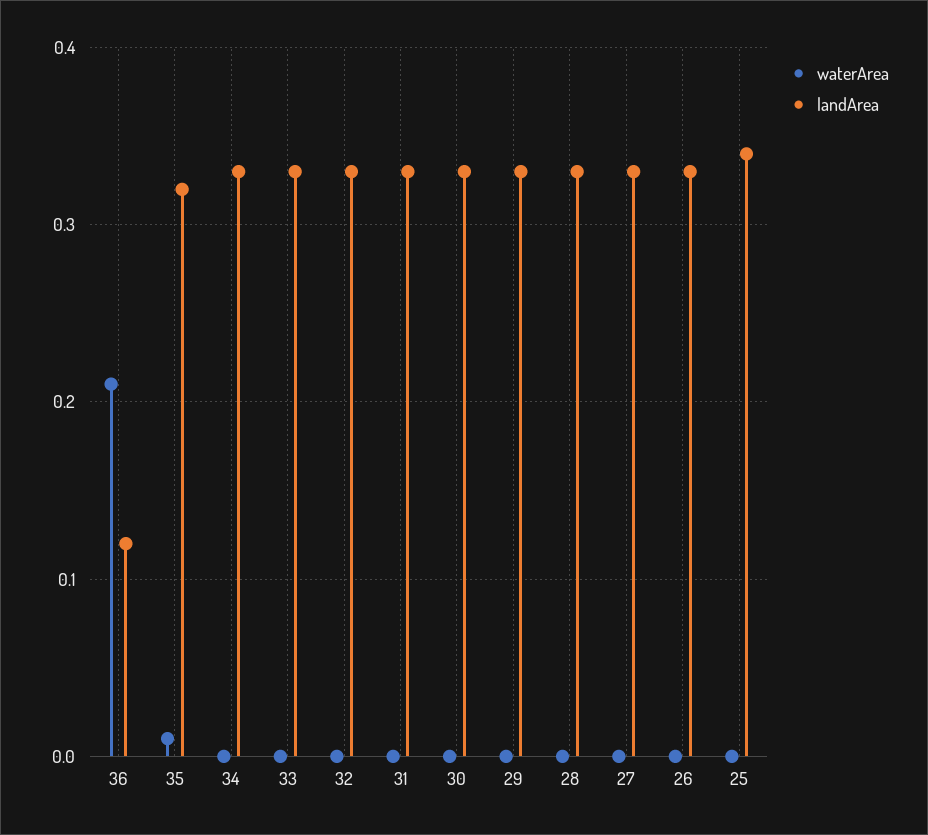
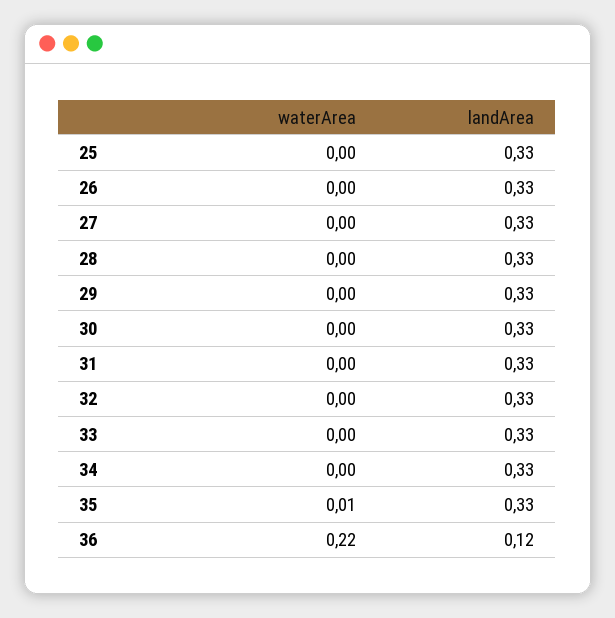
  {
    "waterArea": {
-     "36": 0.21,
+     "36": 0.22,
      "35": 0.01,
      "34": 0,
      "33": 0,
      "32": 0,
      "31": 0,
      "30": 0,
      "29": 0,
      "28": 0,
      "27": 0,
      "26": 0,
      "25": 0
    },
    "landArea": {
      "36": 0.12,
-     "35": 0.32,
+     "35": 0.33,
      "34": 0.33,
      "33": 0.33,
      "32": 0.33,
      "31": 0.33,
      "30": 0.33,
      "29": 0.33,
      "28": 0.33,
      "27": 0.33,
      "26": 0.33,
-     "25": 0.34
+     "25": 0.33
    }
  }

